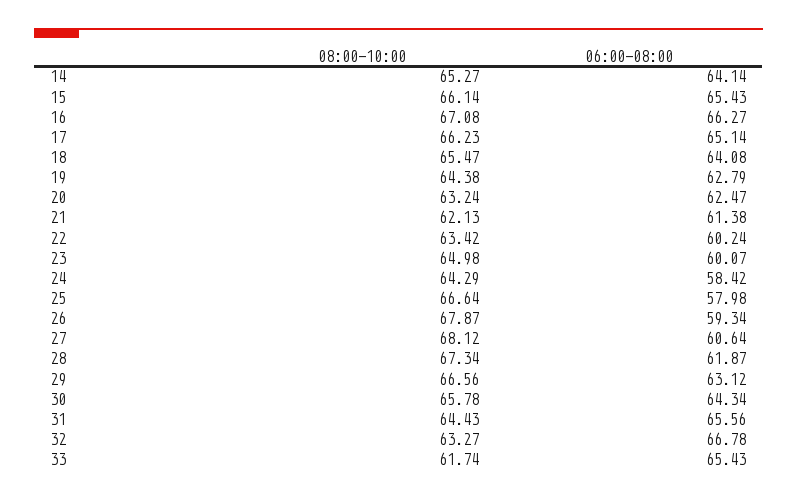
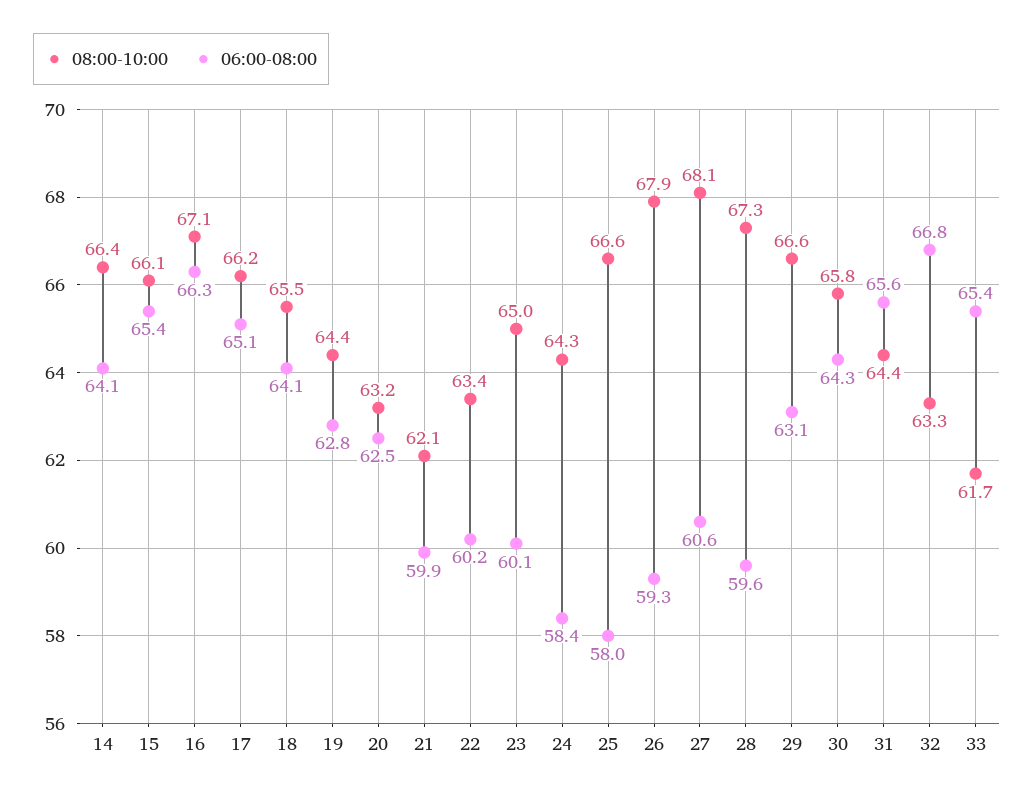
  {
    "08:00-10:00": {
-     "14": 65.27,
+     "14": 66.4,
      "15": 66.14,
      "16": 67.08,
      "17": 66.23,
      "18": 65.47,
      "19": 64.38,
      "20": 63.24,
      "21": 62.13,
      "22": 63.42,
      "23": 64.98,
      "24": 64.29,
      "25": 66.64,
      "26": 67.87,
      "27": 68.12,
      "28": 67.34,
      "29": 66.56,
      "30": 65.78,
      "31": 64.43,
      "32": 63.27,
      "33": 61.74
    },
    "06:00-08:00": {
      "14": 64.14,
      "15": 65.43,
      "16": 66.27,
      "17": 65.14,
      "18": 64.08,
      "19": 62.79,
      "20": 62.47,
-     "21": 61.38,
+     "21": 59.9,
      "22": 60.24,
      "23": 60.07,
      "24": 58.42,
      "25": 57.98,
      "26": 59.34,
      "27": 60.64,
-     "28": 61.87,
+     "28": 59.6,
      "29": 63.12,
      "30": 64.34,
      "31": 65.56,
      "32": 66.78,
      "33": 65.43
    }
  }

